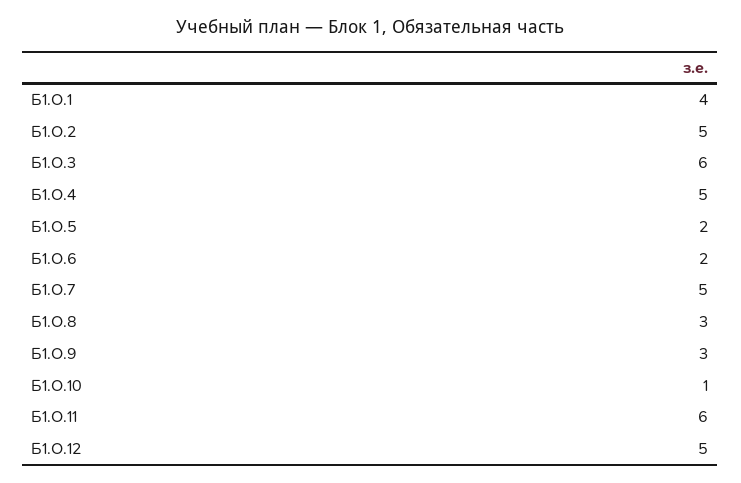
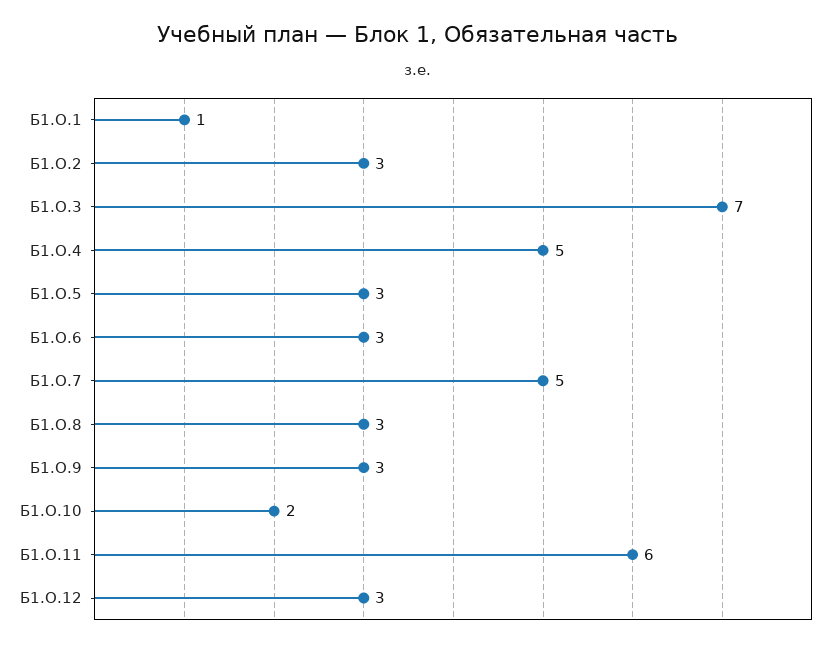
  {
-   "Б1.О.1": 4,
+   "Б1.О.1": 1,
-   "Б1.О.2": 5,
+   "Б1.О.2": 3,
-   "Б1.О.3": 6,
+   "Б1.О.3": 7,
    "Б1.О.4": 5,
-   "Б1.О.5": 2,
+   "Б1.О.5": 3,
-   "Б1.О.6": 2,
+   "Б1.О.6": 3,
    "Б1.О.7": 5,
    "Б1.О.8": 3,
    "Б1.О.9": 3,
-   "Б1.О.10": 1,
+   "Б1.О.10": 2,
    "Б1.О.11": 6,
-   "Б1.О.12": 5
+   "Б1.О.12": 3
  }

